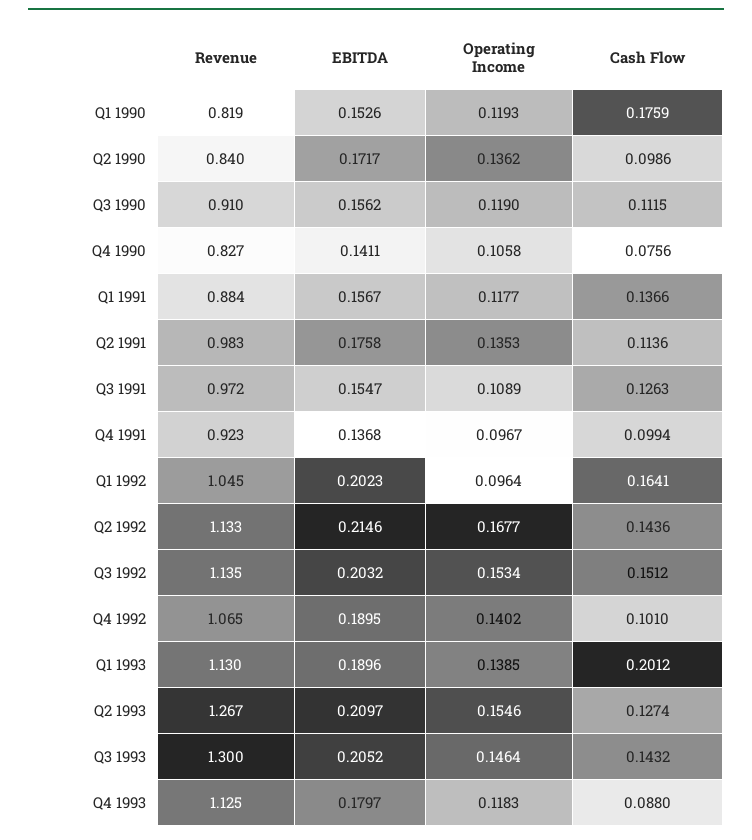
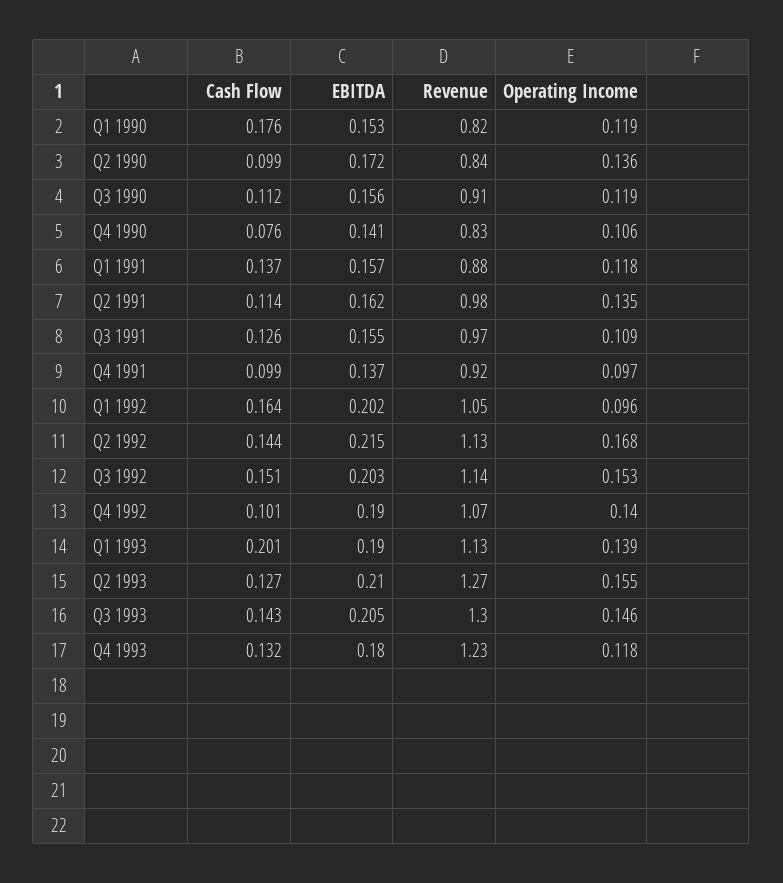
  {
    "Revenue": {
      "Q1 1990": 0.819,
      "Q2 1990": 0.84,
      "Q3 1990": 0.91,
      "Q4 1990": 0.827,
      "Q1 1991": 0.884,
      "Q2 1991": 0.983,
      "Q3 1991": 0.972,
      "Q4 1991": 0.923,
      "Q1 1992": 1.045,
      "Q2 1992": 1.133,
      "Q3 1992": 1.135,
      "Q4 1992": 1.065,
      "Q1 1993": 1.13,
      "Q2 1993": 1.267,
      "Q3 1993": 1.3,
-     "Q4 1993": 1.125
+     "Q4 1993": 1.23
    },
    "EBITDA": {
      "Q1 1990": 0.1526,
      "Q2 1990": 0.1717,
      "Q3 1990": 0.1562,
      "Q4 1990": 0.1411,
      "Q1 1991": 0.1567,
-     "Q2 1991": 0.1758,
+     "Q2 1991": 0.162,
      "Q3 1991": 0.1547,
      "Q4 1991": 0.1368,
      "Q1 1992": 0.2023,
      "Q2 1992": 0.2146,
      "Q3 1992": 0.2032,
      "Q4 1992": 0.1895,
      "Q1 1993": 0.1896,
      "Q2 1993": 0.2097,
      "Q3 1993": 0.2052,
      "Q4 1993": 0.1797
    },
    "Operating Income": {
      "Q1 1990": 0.1193,
      "Q2 1990": 0.1362,
      "Q3 1990": 0.119,
      "Q4 1990": 0.1058,
      "Q1 1991": 0.1177,
      "Q2 1991": 0.1353,
      "Q3 1991": 0.1089,
      "Q4 1991": 0.0967,
      "Q1 1992": 0.0964,
      "Q2 1992": 0.1677,
      "Q3 1992": 0.1534,
      "Q4 1992": 0.1402,
      "Q1 1993": 0.1385,
      "Q2 1993": 0.1546,
      "Q3 1993": 0.1464,
      "Q4 1993": 0.1183
    },
    "Cash Flow": {
      "Q1 1990": 0.1759,
      "Q2 1990": 0.0986,
      "Q3 1990": 0.1115,
      "Q4 1990": 0.0756,
      "Q1 1991": 0.1366,
      "Q2 1991": 0.1136,
      "Q3 1991": 0.1263,
      "Q4 1991": 0.0994,
      "Q1 1992": 0.1641,
      "Q2 1992": 0.1436,
      "Q3 1992": 0.1512,
      "Q4 1992": 0.101,
      "Q1 1993": 0.2012,
      "Q2 1993": 0.1274,
      "Q3 1993": 0.1432,
-     "Q4 1993": 0.088
+     "Q4 1993": 0.132
    }
  }

